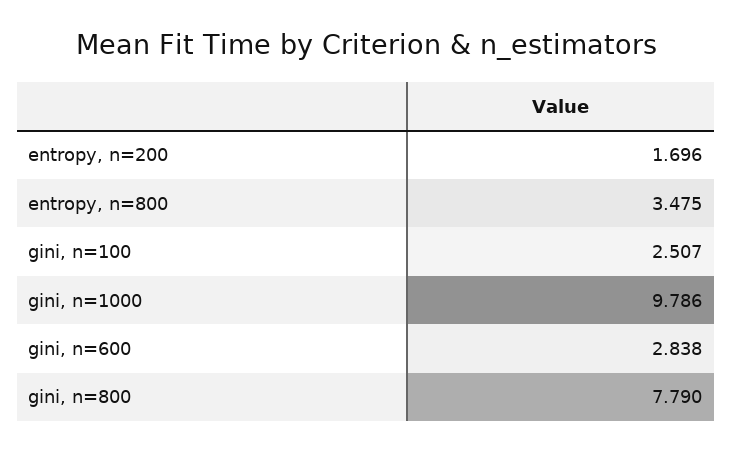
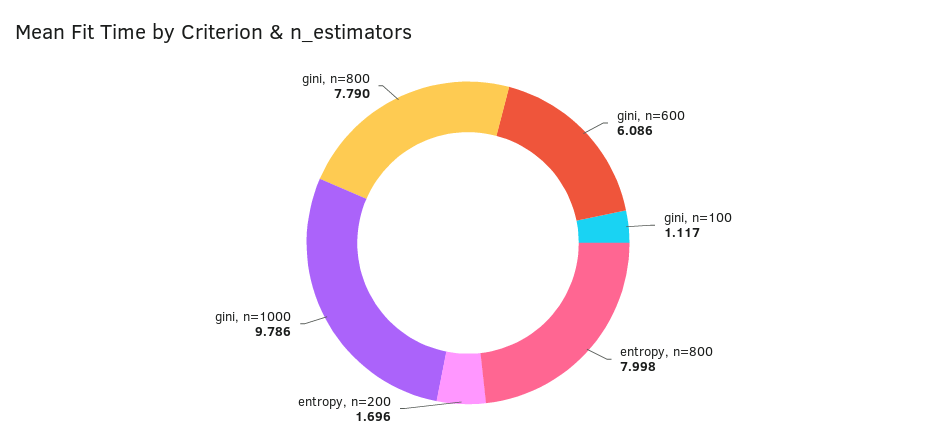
  {
    "entropy, n=200": 1.696,
-   "entropy, n=800": 3.475,
+   "entropy, n=800": 7.998,
-   "gini, n=100": 2.507,
+   "gini, n=100": 1.117,
    "gini, n=1000": 9.786,
-   "gini, n=600": 2.838,
+   "gini, n=600": 6.086,
    "gini, n=800": 7.79
  }

